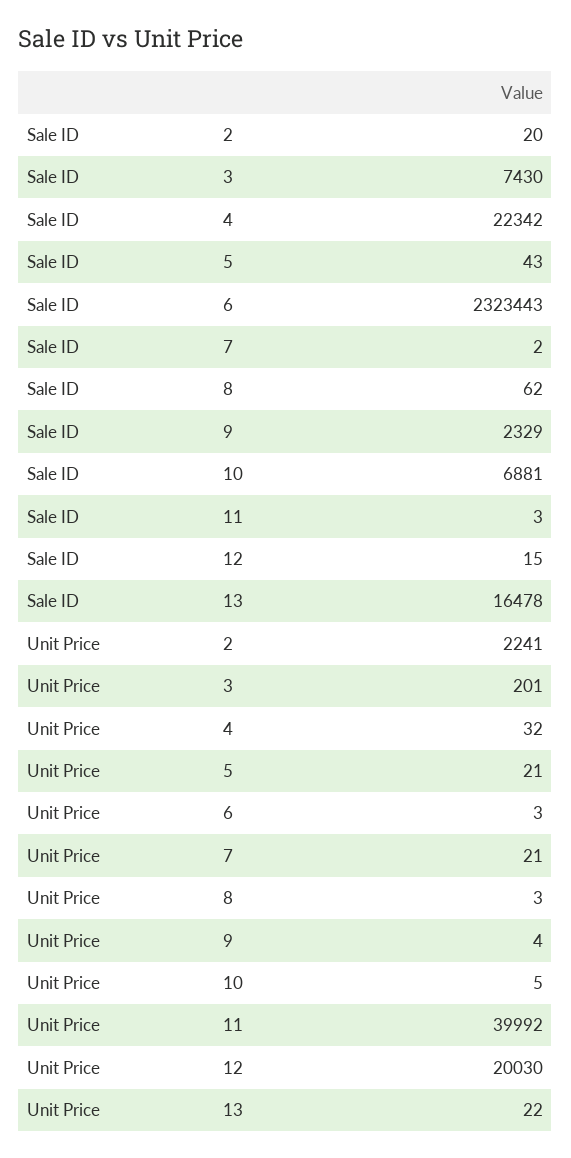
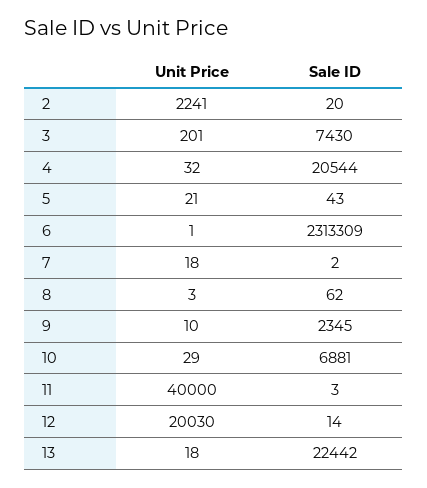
  {
    "Sale ID": {
      "2": 20,
      "3": 7430,
-     "4": 22342,
+     "4": 20544,
      "5": 43,
-     "6": 2323443,
+     "6": 2313309,
      "7": 2,
      "8": 62,
-     "9": 2329,
+     "9": 2345,
      "10": 6881,
      "11": 3,
-     "12": 15,
+     "12": 14,
-     "13": 16478
+     "13": 22442
    },
    "Unit Price": {
      "2": 2241,
      "3": 201,
      "4": 32,
      "5": 21,
-     "6": 3,
+     "6": 1,
-     "7": 21,
+     "7": 18,
      "8": 3,
-     "9": 4,
+     "9": 10,
-     "10": 5,
+     "10": 29,
-     "11": 39992,
+     "11": 40000,
      "12": 20030,
-     "13": 22
+     "13": 18
    }
  }

